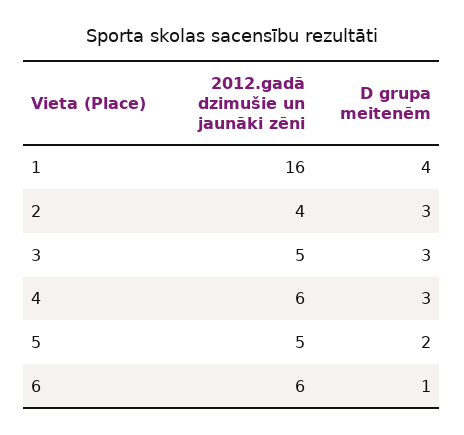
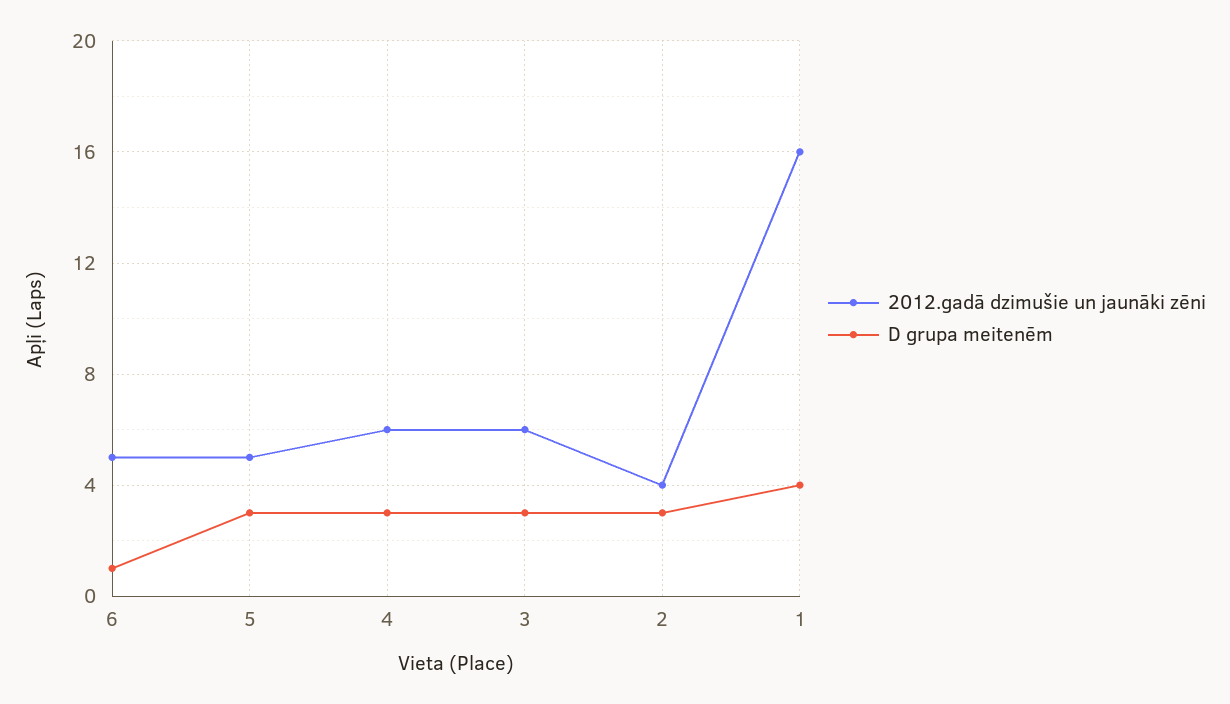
  {
    "2012.gadā dzimušie un jaunāki zēni": {
      "1": 16,
      "2": 4,
-     "3": 5,
+     "3": 6,
      "4": 6,
      "5": 5,
-     "6": 6
+     "6": 5
    },
    "D grupa meitenēm": {
      "1": 4,
      "2": 3,
      "3": 3,
      "4": 3,
-     "5": 2,
+     "5": 3,
      "6": 1
    }
  }

